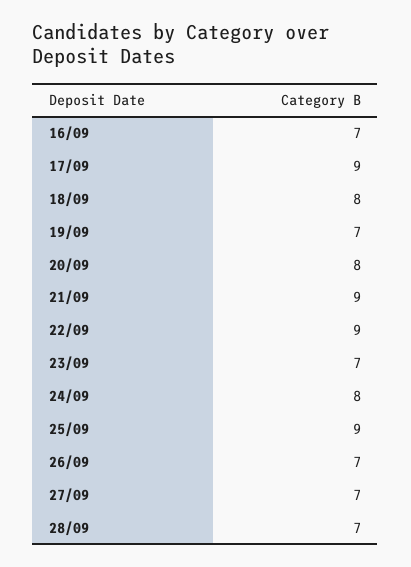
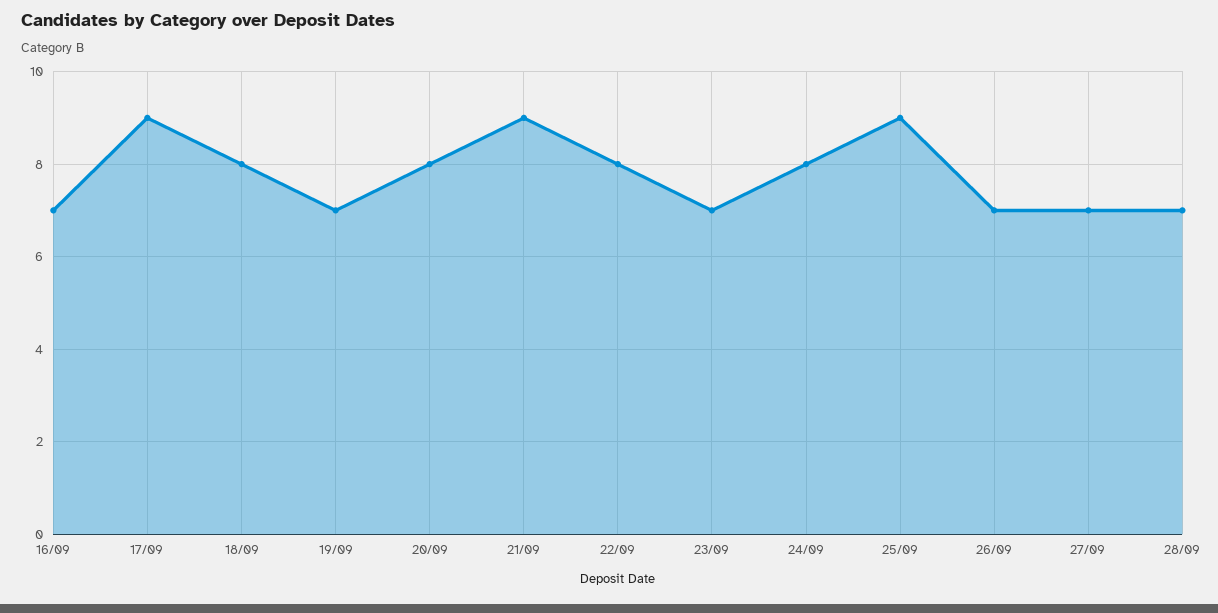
  {
    "16/09": 7,
    "17/09": 9,
    "18/09": 8,
    "19/09": 7,
    "20/09": 8,
    "21/09": 9,
-   "22/09": 9,
+   "22/09": 8,
    "23/09": 7,
    "24/09": 8,
    "25/09": 9,
    "26/09": 7,
    "27/09": 7,
    "28/09": 7
  }

